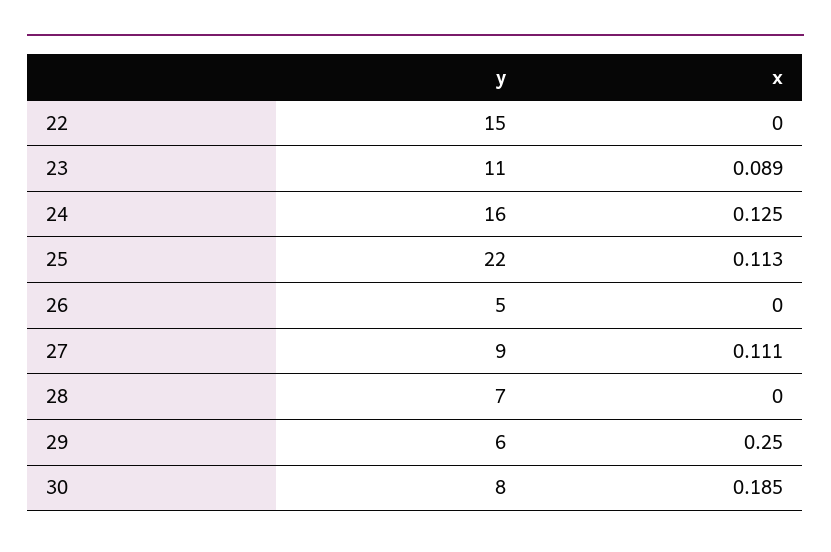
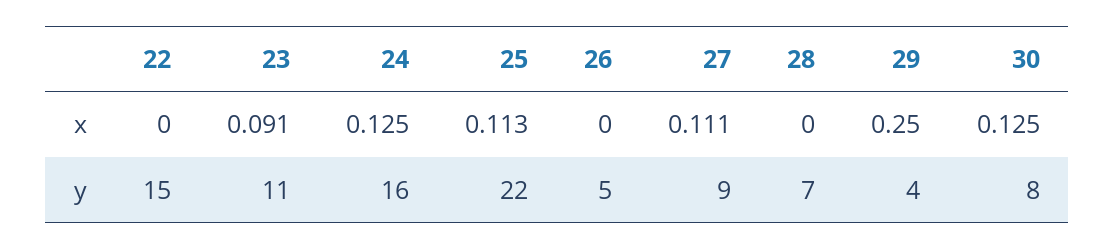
  {
    "y": {
      "22": 15,
      "23": 11,
      "24": 16,
      "25": 22,
      "26": 5,
      "27": 9,
      "28": 7,
-     "29": 6,
+     "29": 4,
      "30": 8
    },
    "x": {
      "22": 0,
-     "23": 0.089,
+     "23": 0.091,
      "24": 0.125,
      "25": 0.113,
      "26": 0,
      "27": 0.111,
      "28": 0,
      "29": 0.25,
-     "30": 0.185
+     "30": 0.125
    }
  }

